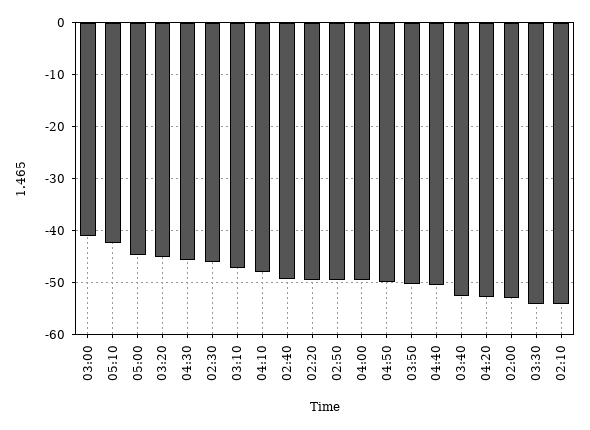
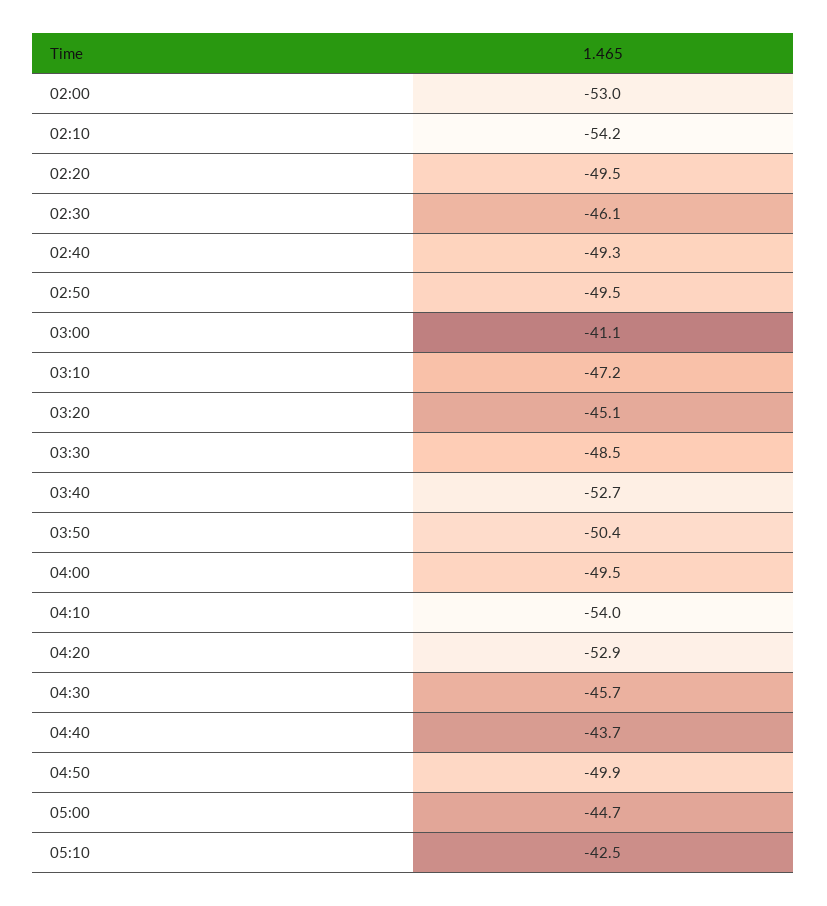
  {
    "03:00": -41.1,
    "05:10": -42.5,
    "05:00": -44.7,
    "03:20": -45.1,
    "04:30": -45.7,
    "02:30": -46.1,
    "03:10": -47.2,
-   "04:10": -48,
+   "04:10": -54,
    "02:40": -49.3,
    "02:20": -49.5,
    "02:50": -49.5,
    "04:00": -49.5,
    "04:50": -49.9,
    "03:50": -50.4,
-   "04:40": -50,
+   "04:40": -43.7,
    "03:40": -52.7,
    "04:20": -52.9,
    "02:00": -53,
-   "03:30": -54,
+   "03:30": -48.5,
    "02:10": -54.2
  }

